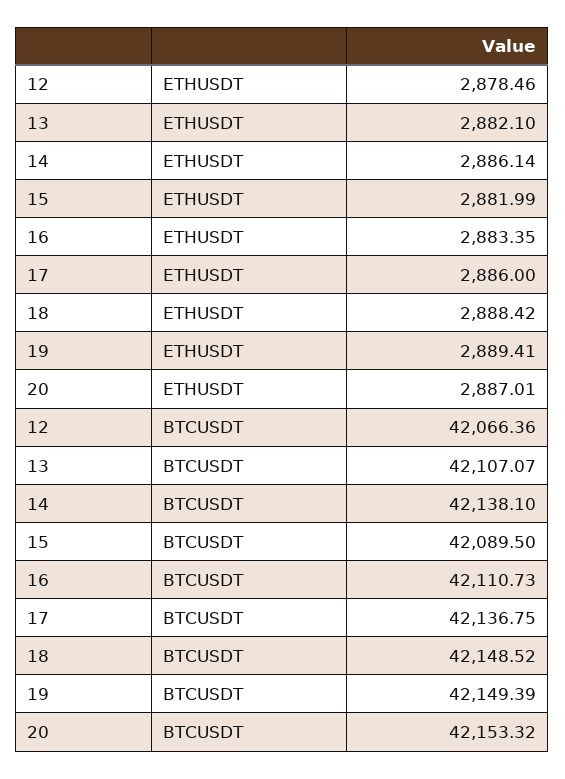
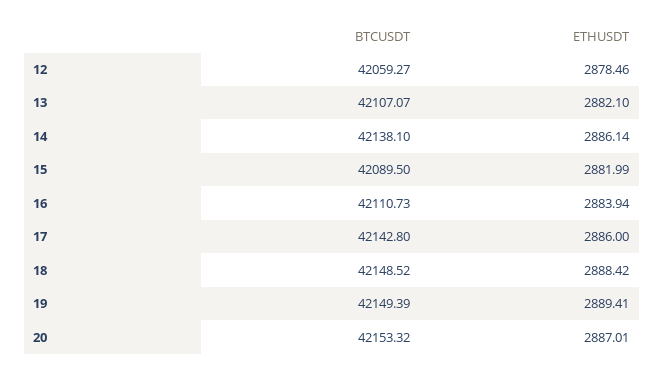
  {
    "12": {
      "ETHUSDT": 2878.46,
-     "BTCUSDT": 42066.36
+     "BTCUSDT": 42059.27
    },
    "13": {
      "ETHUSDT": 2882.1,
      "BTCUSDT": 42107.07
    },
    "14": {
      "ETHUSDT": 2886.14,
      "BTCUSDT": 42138.1
    },
    "15": {
      "ETHUSDT": 2881.99,
      "BTCUSDT": 42089.5
    },
    "16": {
-     "ETHUSDT": 2883.35,
+     "ETHUSDT": 2883.94,
      "BTCUSDT": 42110.73
    },
    "17": {
      "ETHUSDT": 2886,
-     "BTCUSDT": 42136.75
+     "BTCUSDT": 42142.8
    },
    "18": {
      "ETHUSDT": 2888.42,
      "BTCUSDT": 42148.52
    },
    "19": {
      "ETHUSDT": 2889.41,
      "BTCUSDT": 42149.39
    },
    "20": {
      "ETHUSDT": 2887.01,
      "BTCUSDT": 42153.32
    }
  }

